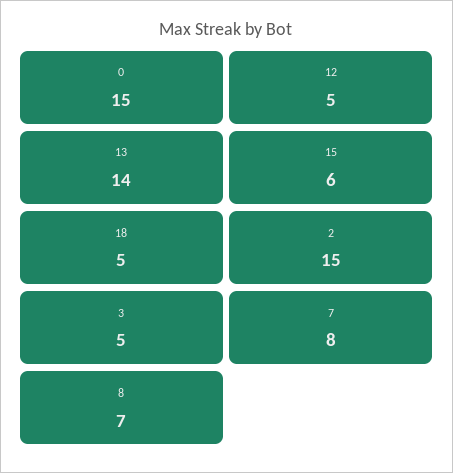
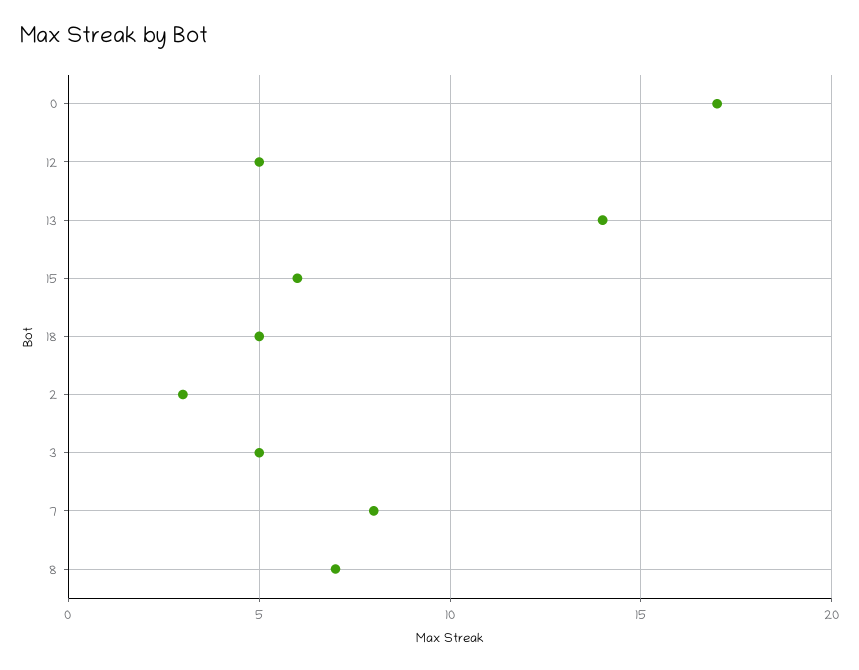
  {
-   "0": 15,
+   "0": 17,
    "12": 5,
    "13": 14,
    "15": 6,
    "18": 5,
-   "2": 15,
+   "2": 3,
    "3": 5,
    "7": 8,
    "8": 7
  }

